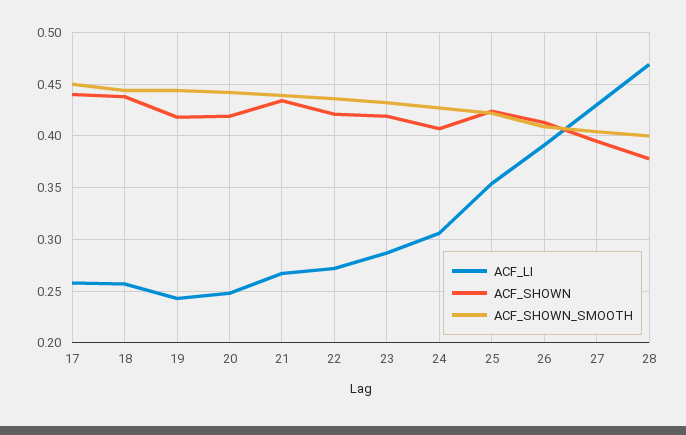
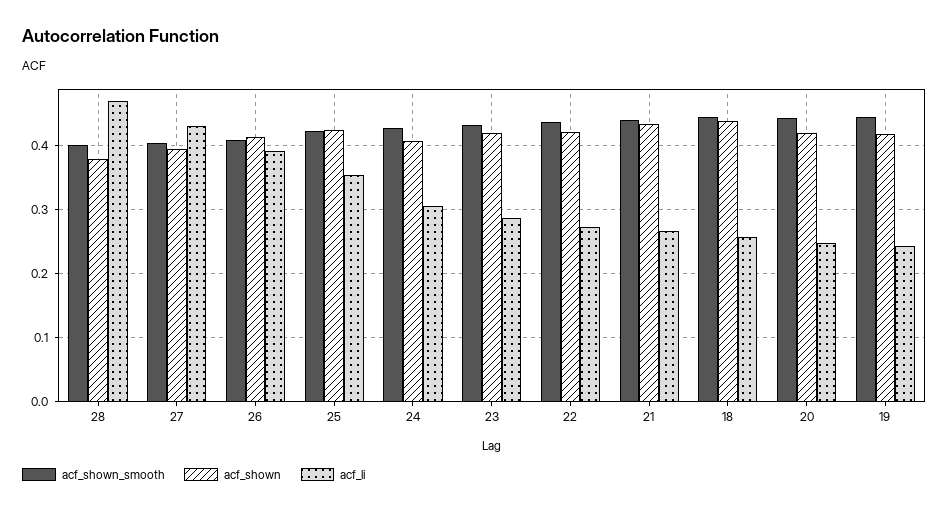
  {
    "ACF_LI": {
-     "17": 0.26,
      "18": 0.26,
      "19": 0.24,
      "20": 0.25,
      "21": 0.27,
      "22": 0.27,
      "23": 0.29,
      "24": 0.31,
      "25": 0.35,
      "26": 0.39,
      "27": 0.43,
      "28": 0.47
    },
    "ACF_SHOWN": {
-     "17": 0.44,
      "18": 0.44,
      "19": 0.42,
      "20": 0.42,
      "21": 0.43,
      "22": 0.42,
      "23": 0.42,
      "24": 0.41,
      "25": 0.42,
      "26": 0.41,
      "27": 0.4,
      "28": 0.38
    },
    "ACF_SHOWN_SMOOTH": {
-     "17": 0.45,
      "18": 0.44,
      "19": 0.44,
      "20": 0.44,
      "21": 0.44,
      "22": 0.44,
      "23": 0.43,
      "24": 0.43,
      "25": 0.42,
      "26": 0.41,
      "27": 0.4,
      "28": 0.4
    }
  }

